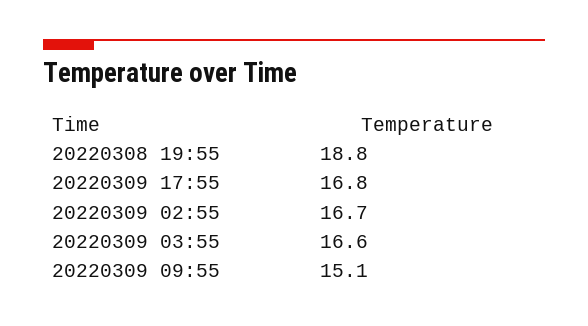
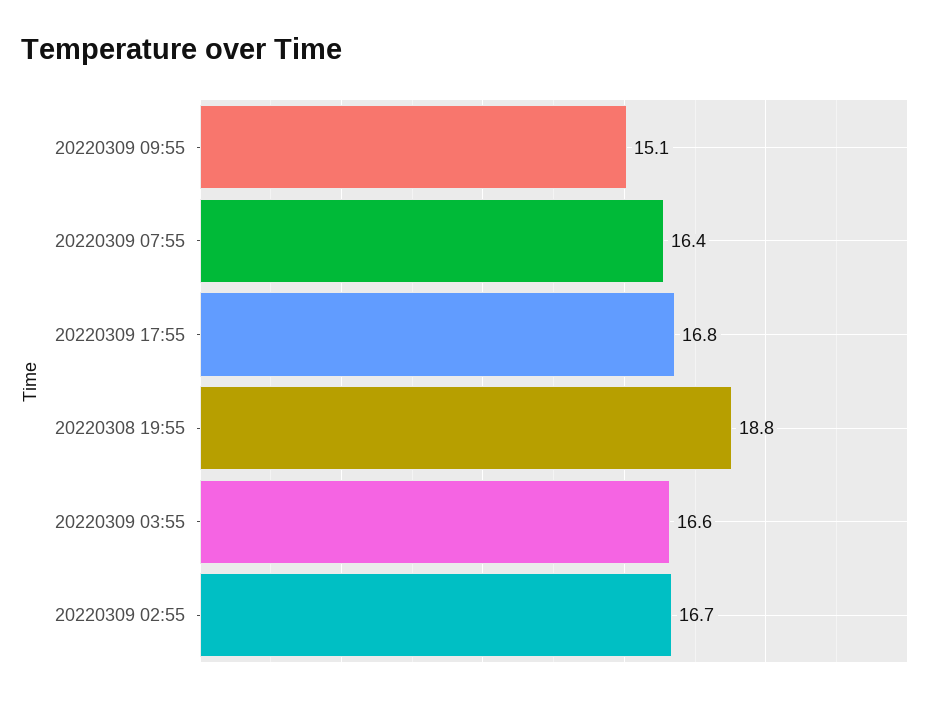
  {
    "20220308 19:55": 18.8,
    "20220309 17:55": 16.8,
    "20220309 02:55": 16.7,
    "20220309 03:55": 16.6,
-   "20220309 09:55": 15.1
+   "20220309 09:55": 15.1,
+   "20220309 07:55": 16.4
  }

